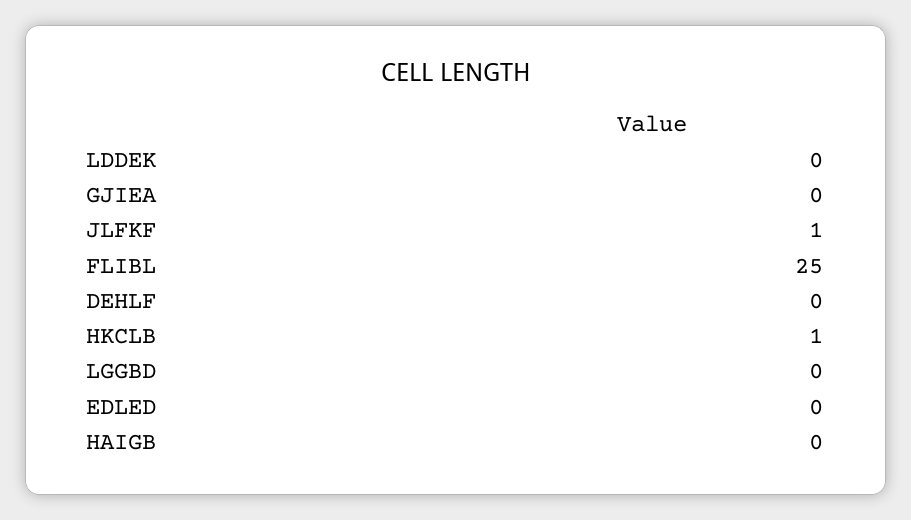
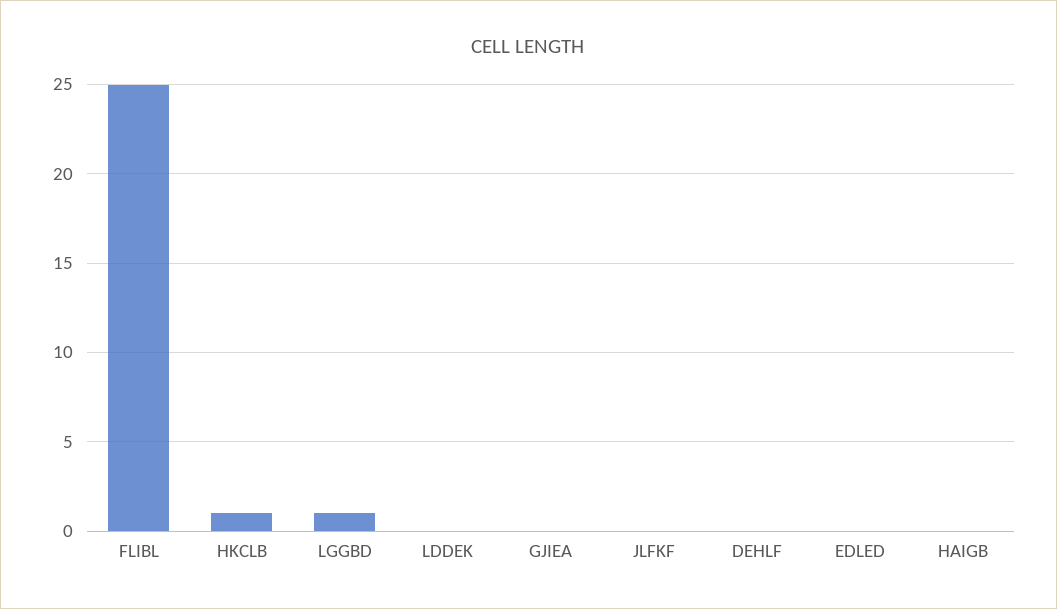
  {
    "LDDEK": 0,
    "GJIEA": 0,
-   "JLFKF": 1,
+   "JLFKF": 0,
    "FLIBL": 25,
    "DEHLF": 0,
    "HKCLB": 1,
-   "LGGBD": 0,
+   "LGGBD": 1,
    "EDLED": 0,
    "HAIGB": 0
  }

